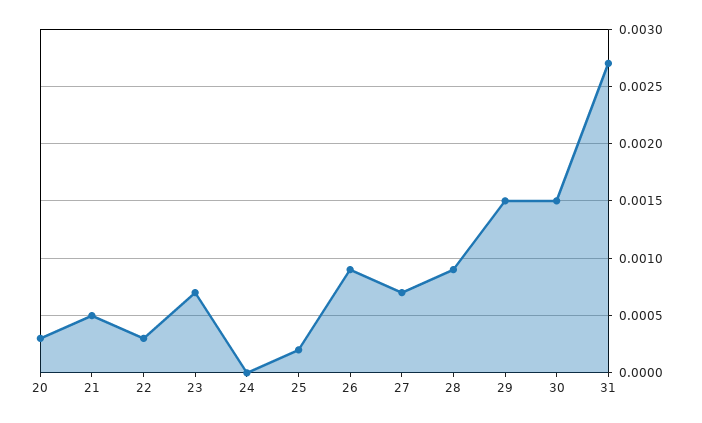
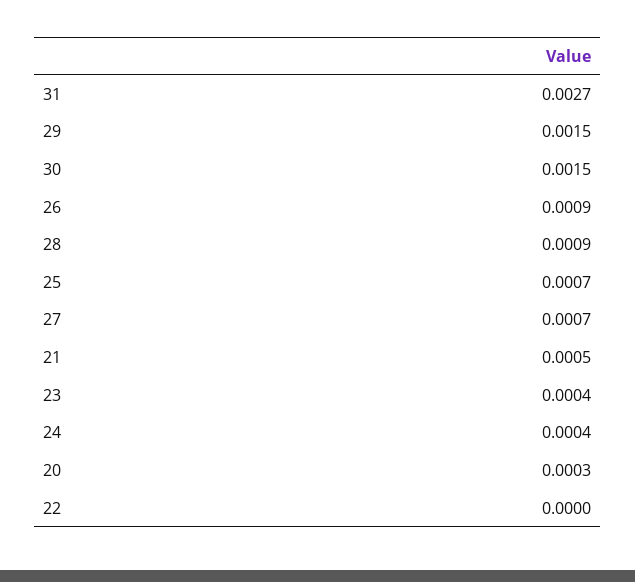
  {
    "20": 0.0003,
    "21": 0.0005,
-   "22": 0.0003,
+   "22": 0,
-   "23": 0.0007,
+   "23": 0.0004,
-   "24": 0,
+   "24": 0.0004,
-   "25": 0.0002,
+   "25": 0.0007,
    "26": 0.0009,
    "27": 0.0007,
    "28": 0.0009,
    "29": 0.0015,
    "30": 0.0015,
    "31": 0.0027
  }

